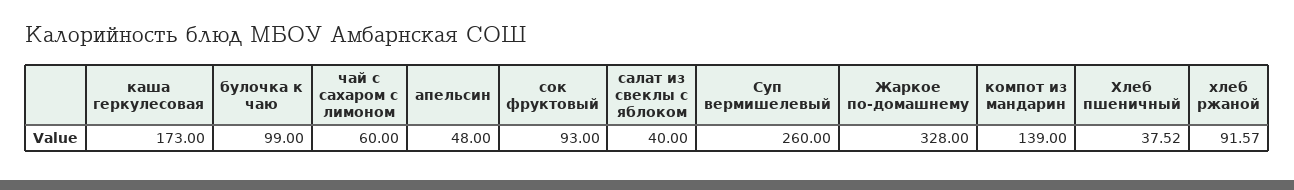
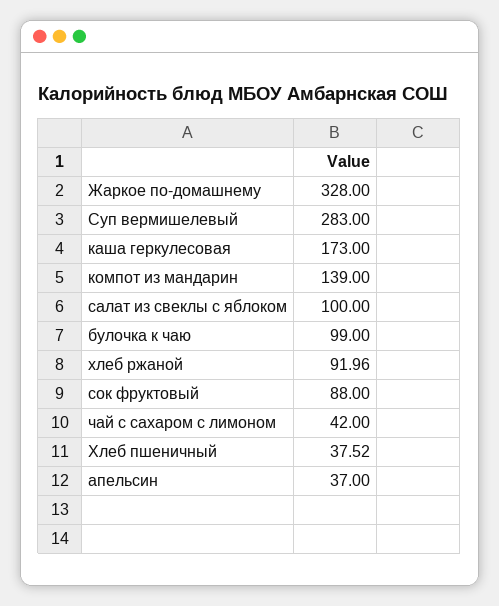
  {
    "каша геркулесовая": 173,
    "булочка к чаю": 99,
-   "чай с сахаром с лимоном": 60,
+   "чай с сахаром с лимоном": 42,
-   "апельсин": 48,
+   "апельсин": 37,
-   "сок фруктовый": 93,
+   "сок фруктовый": 88,
-   "салат из свеклы с яблоком": 40,
+   "салат из свеклы с яблоком": 100,
-   "Суп вермишелевый": 260,
+   "Суп вермишелевый": 283,
    "Жаркое по-домашнему": 328,
    "компот из мандарин": 139,
    "Хлеб пшеничный": 37.52,
-   "хлеб ржаной": 91.57
+   "хлеб ржаной": 91.96
  }

